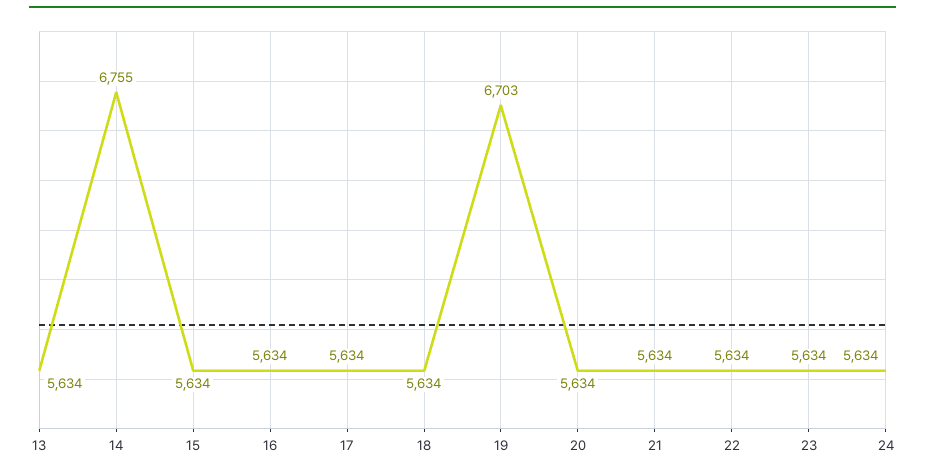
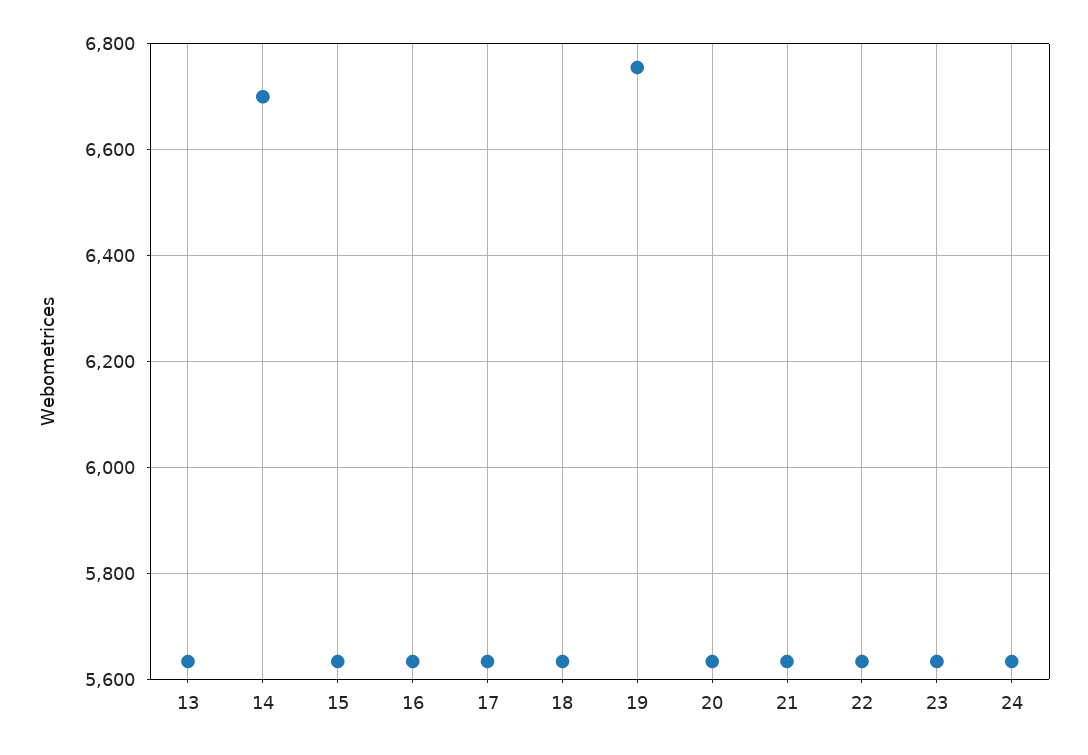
  {
    "13": 5634,
-   "14": 6755,
+   "14": 6700,
    "15": 5634,
    "16": 5634,
    "17": 5634,
    "18": 5634,
-   "19": 6703,
+   "19": 6760,
    "20": 5634,
    "21": 5634,
    "22": 5634,
    "23": 5634,
    "24": 5634
  }

